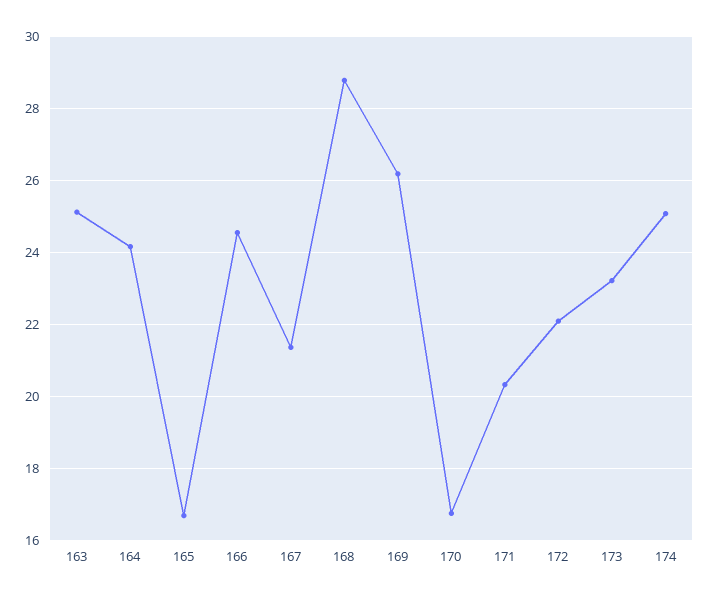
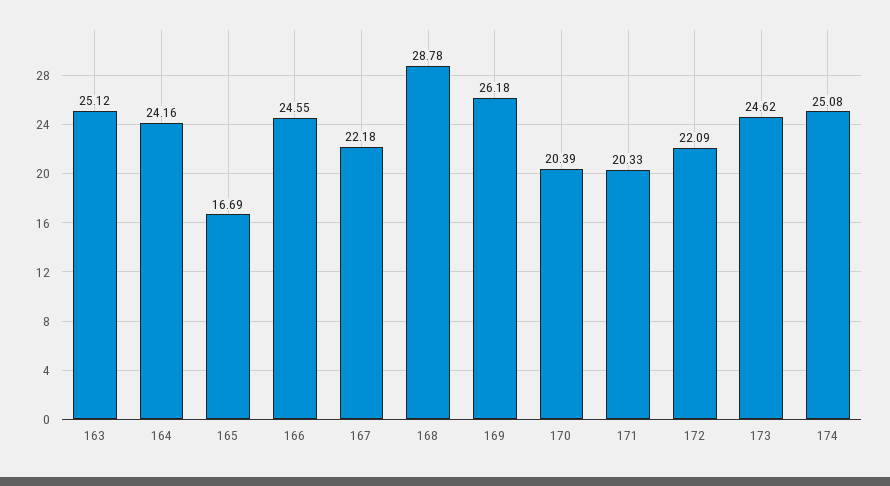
  {
    "163": 25.12,
    "164": 24.16,
    "165": 16.69,
    "166": 24.55,
-   "167": 21.4,
+   "167": 22.18,
    "168": 28.78,
    "169": 26.18,
-   "170": 16.8,
+   "170": 20.39,
    "171": 20.33,
    "172": 22.09,
-   "173": 23.2,
+   "173": 24.62,
    "174": 25.08
  }

